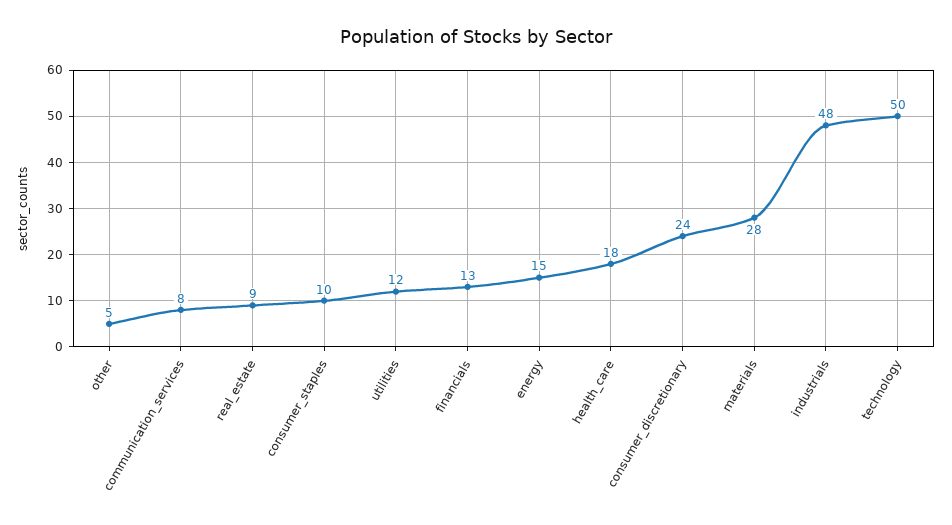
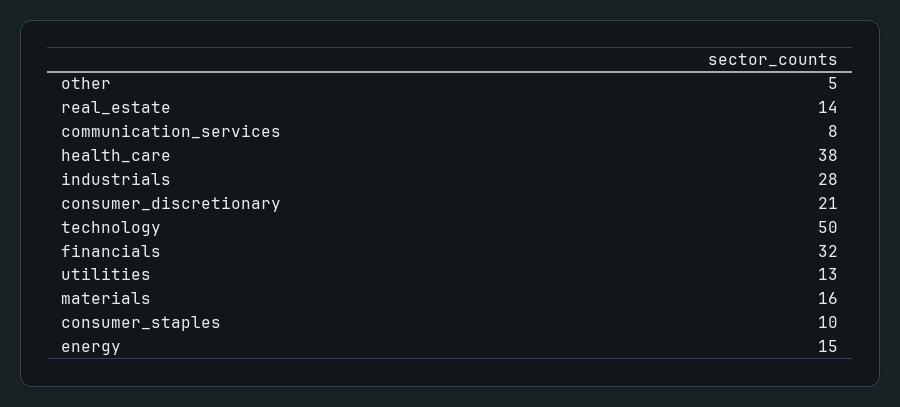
  {
    "other": 5,
    "communication_services": 8,
-   "real_estate": 9,
+   "real_estate": 14,
    "consumer_staples": 10,
-   "utilities": 12,
+   "utilities": 13,
-   "financials": 13,
+   "financials": 32,
    "energy": 15,
-   "health_care": 18,
+   "health_care": 38,
-   "consumer_discretionary": 24,
+   "consumer_discretionary": 21,
-   "materials": 28,
+   "materials": 16,
-   "industrials": 48,
+   "industrials": 28,
    "technology": 50
  }

